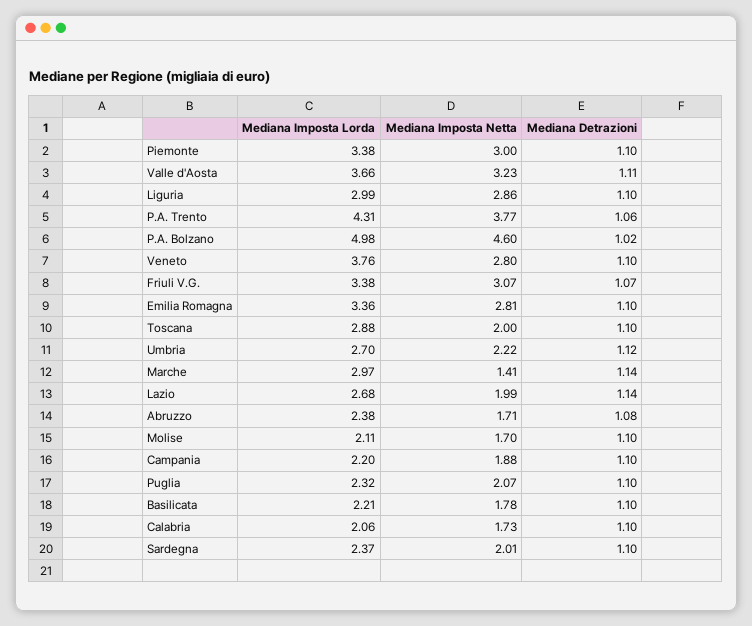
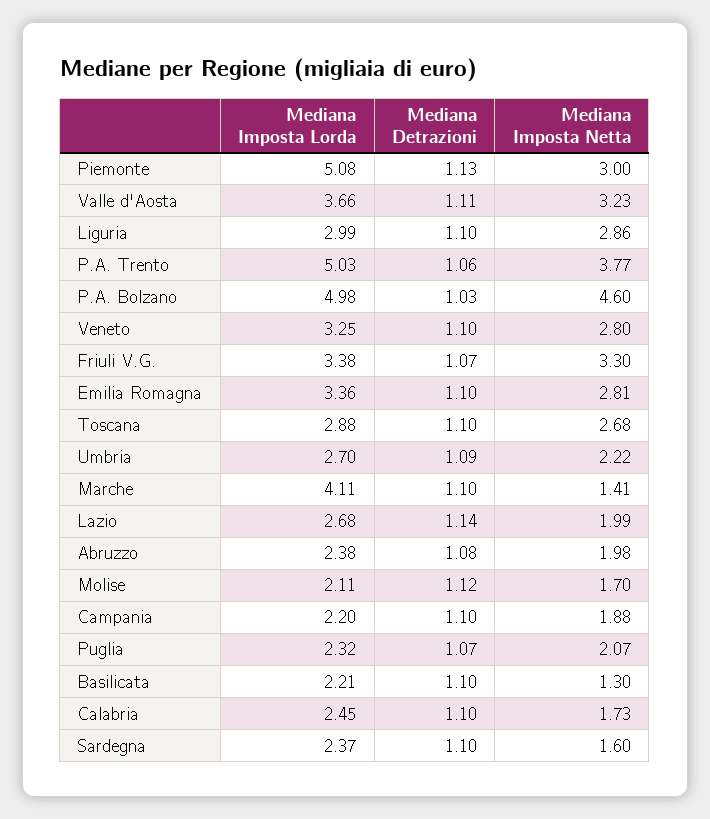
  {
    "Mediana Imposta Lorda": {
-     "Piemonte": 3.38,
+     "Piemonte": 5.08,
      "Valle d'Aosta": 3.66,
      "Liguria": 2.99,
-     "P.A. Trento": 4.31,
+     "P.A. Trento": 5.03,
      "P.A. Bolzano": 4.98,
-     "Veneto": 3.76,
+     "Veneto": 3.25,
      "Friuli V.G.": 3.38,
      "Emilia Romagna": 3.36,
      "Toscana": 2.88,
      "Umbria": 2.7,
-     "Marche": 2.97,
+     "Marche": 4.11,
      "Lazio": 2.68,
      "Abruzzo": 2.38,
      "Molise": 2.11,
      "Campania": 2.2,
      "Puglia": 2.32,
      "Basilicata": 2.21,
-     "Calabria": 2.06,
+     "Calabria": 2.45,
      "Sardegna": 2.37
    },
    "Mediana Imposta Netta": {
      "Piemonte": 3,
      "Valle d'Aosta": 3.23,
      "Liguria": 2.86,
      "P.A. Trento": 3.77,
      "P.A. Bolzano": 4.6,
      "Veneto": 2.8,
-     "Friuli V.G.": 3.07,
+     "Friuli V.G.": 3.3,
      "Emilia Romagna": 2.81,
-     "Toscana": 2,
+     "Toscana": 2.68,
      "Umbria": 2.22,
      "Marche": 1.41,
      "Lazio": 1.99,
-     "Abruzzo": 1.71,
+     "Abruzzo": 1.98,
      "Molise": 1.7,
      "Campania": 1.88,
      "Puglia": 2.07,
-     "Basilicata": 1.78,
+     "Basilicata": 1.3,
      "Calabria": 1.73,
-     "Sardegna": 2.01
+     "Sardegna": 1.6
    },
    "Mediana Detrazioni": {
-     "Piemonte": 1.1,
+     "Piemonte": 1.13,
      "Valle d'Aosta": 1.11,
      "Liguria": 1.1,
      "P.A. Trento": 1.06,
-     "P.A. Bolzano": 1.02,
+     "P.A. Bolzano": 1.03,
      "Veneto": 1.1,
      "Friuli V.G.": 1.07,
      "Emilia Romagna": 1.1,
      "Toscana": 1.1,
-     "Umbria": 1.12,
+     "Umbria": 1.09,
-     "Marche": 1.14,
+     "Marche": 1.1,
      "Lazio": 1.14,
      "Abruzzo": 1.08,
-     "Molise": 1.1,
+     "Molise": 1.12,
      "Campania": 1.1,
-     "Puglia": 1.1,
+     "Puglia": 1.07,
      "Basilicata": 1.1,
      "Calabria": 1.1,
      "Sardegna": 1.1
    }
  }

